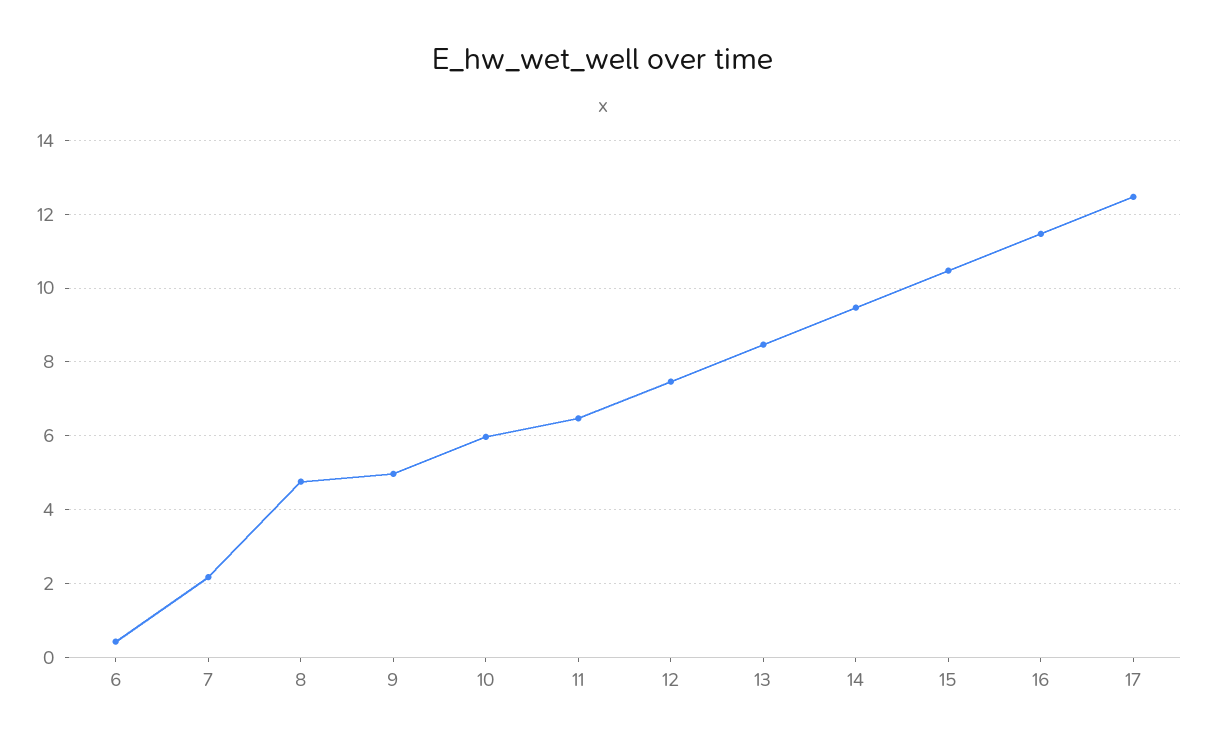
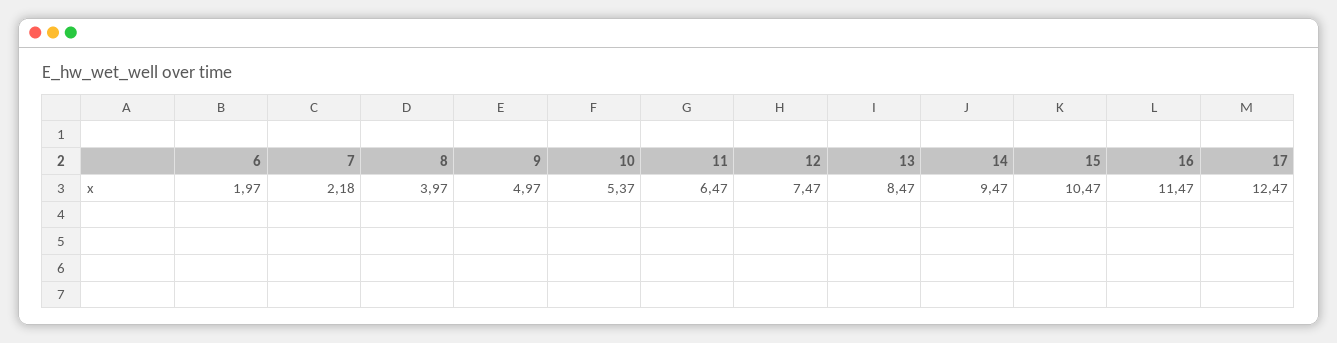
  {
-   "6": 0.4,
+   "6": 1.97,
    "7": 2.18,
-   "8": 4.8,
+   "8": 3.97,
    "9": 4.97,
-   "10": 6,
+   "10": 5.37,
    "11": 6.47,
    "12": 7.47,
    "13": 8.47,
    "14": 9.47,
    "15": 10.47,
    "16": 11.47,
    "17": 12.47
  }

